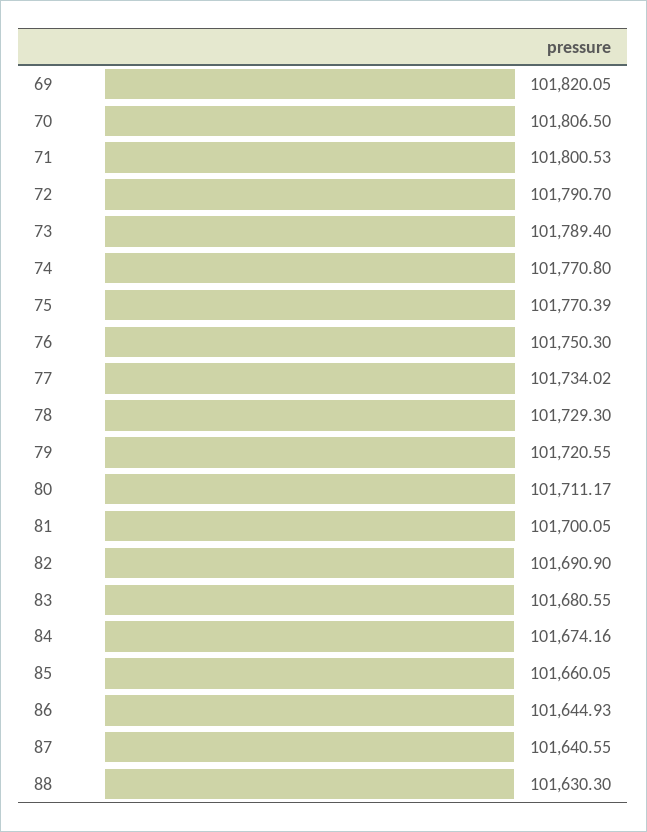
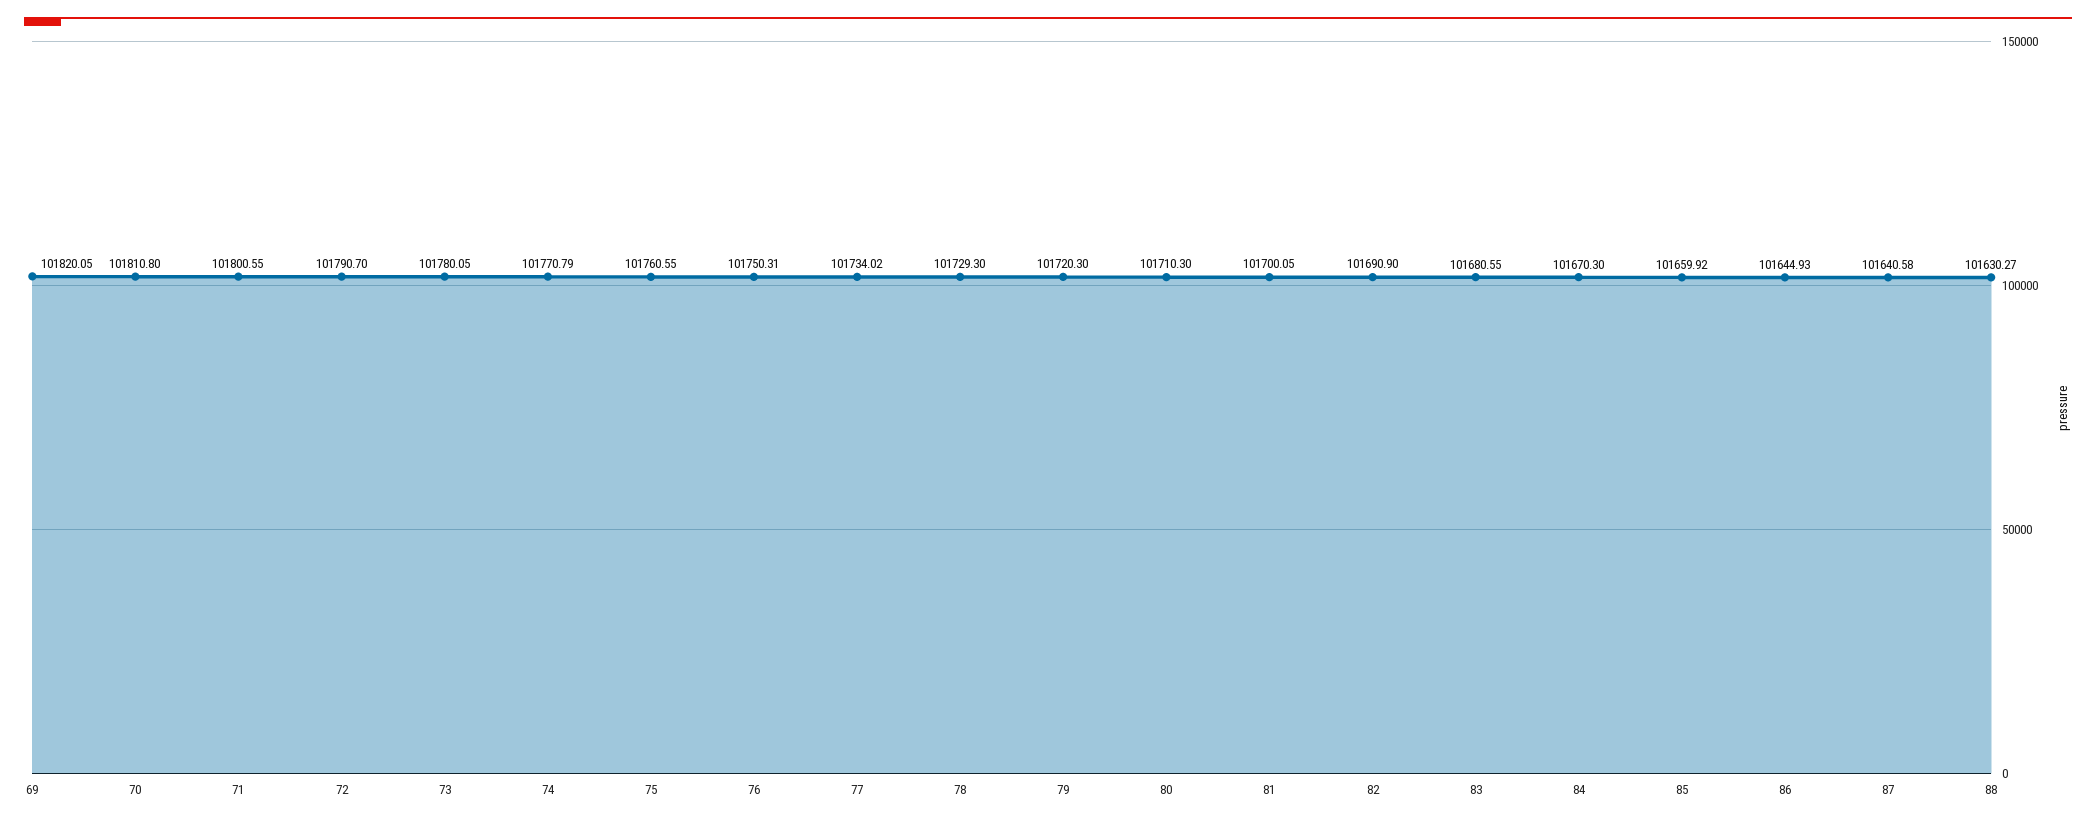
  {
    "69": 101820.05,
-   "70": 101806.5,
+   "70": 101810.8,
-   "71": 101800.53,
+   "71": 101800.55,
    "72": 101790.7,
-   "73": 101789.4,
+   "73": 101780.05,
-   "74": 101770.8,
+   "74": 101770.79,
-   "75": 101770.39,
+   "75": 101760.55,
-   "76": 101750.3,
+   "76": 101750.31,
    "77": 101734.02,
    "78": 101729.3,
-   "79": 101720.55,
+   "79": 101720.3,
-   "80": 101711.17,
+   "80": 101710.3,
    "81": 101700.05,
    "82": 101690.9,
    "83": 101680.55,
-   "84": 101674.16,
+   "84": 101670.3,
-   "85": 101660.05,
+   "85": 101659.92,
    "86": 101644.93,
-   "87": 101640.55,
+   "87": 101640.58,
-   "88": 101630.3
+   "88": 101630.27
  }

